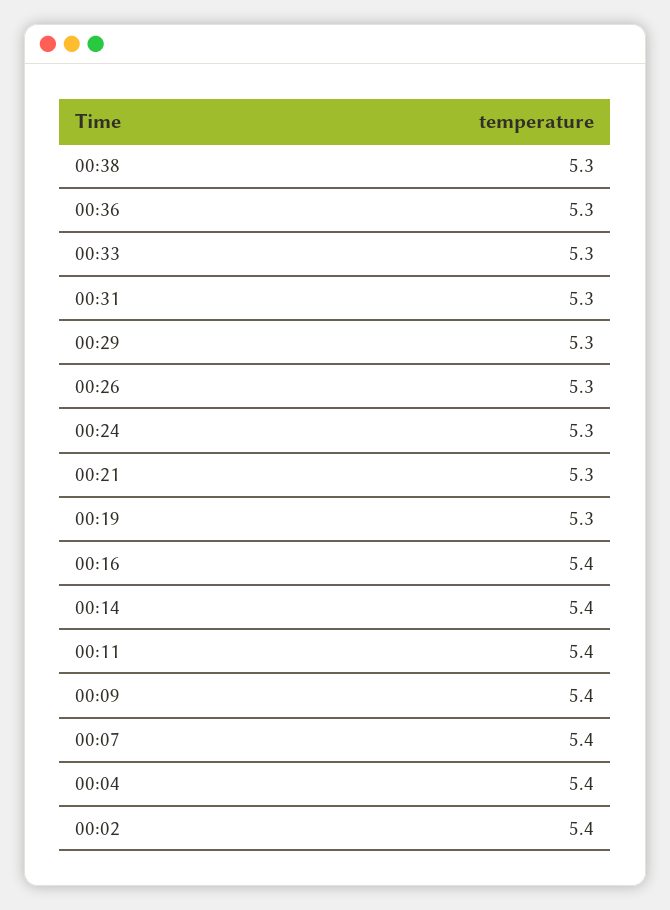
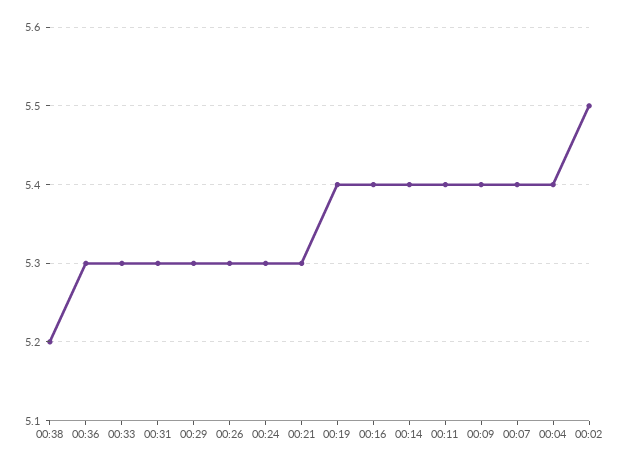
  {
-   "00:38": 5.3,
+   "00:38": 5.2,
    "00:36": 5.3,
    "00:33": 5.3,
    "00:31": 5.3,
    "00:29": 5.3,
    "00:26": 5.3,
    "00:24": 5.3,
    "00:21": 5.3,
-   "00:19": 5.3,
+   "00:19": 5.4,
    "00:16": 5.4,
    "00:14": 5.4,
    "00:11": 5.4,
    "00:09": 5.4,
    "00:07": 5.4,
    "00:04": 5.4,
-   "00:02": 5.4
+   "00:02": 5.5
  }

